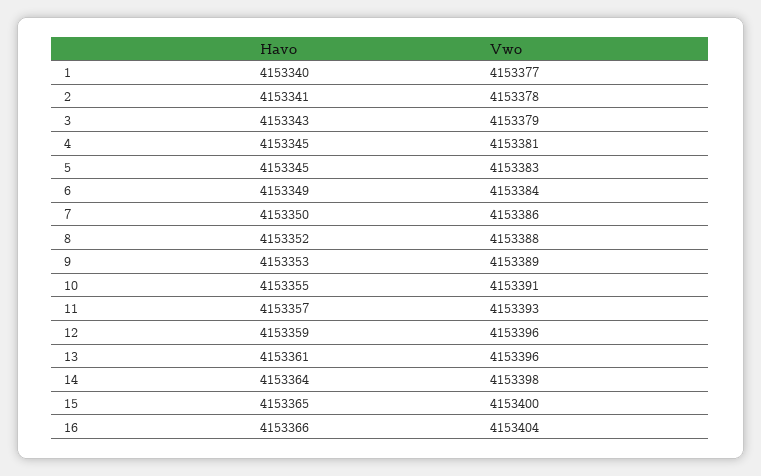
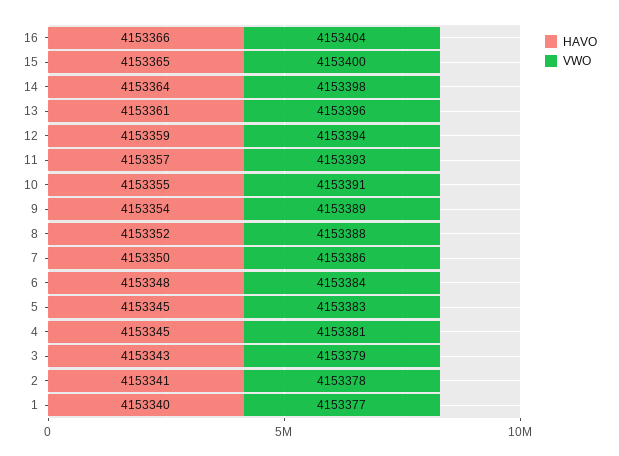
  {
    "Havo": {
      "1": 4153340,
      "2": 4153341,
      "3": 4153343,
      "4": 4153345,
      "5": 4153345,
-     "6": 4153349,
+     "6": 4153348,
      "7": 4153350,
      "8": 4153352,
-     "9": 4153353,
+     "9": 4153354,
      "10": 4153355,
      "11": 4153357,
      "12": 4153359,
      "13": 4153361,
      "14": 4153364,
      "15": 4153365,
      "16": 4153366
    },
    "Vwo": {
      "1": 4153377,
      "2": 4153378,
      "3": 4153379,
      "4": 4153381,
      "5": 4153383,
      "6": 4153384,
      "7": 4153386,
      "8": 4153388,
      "9": 4153389,
      "10": 4153391,
      "11": 4153393,
-     "12": 4153396,
+     "12": 4153394,
      "13": 4153396,
      "14": 4153398,
      "15": 4153400,
      "16": 4153404
    }
  }

